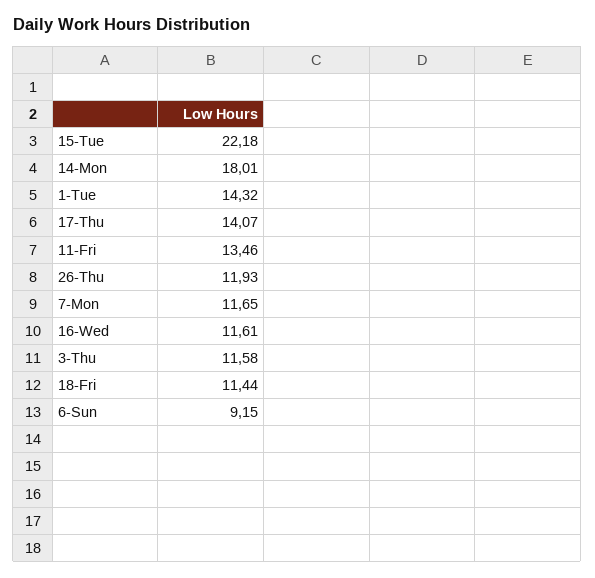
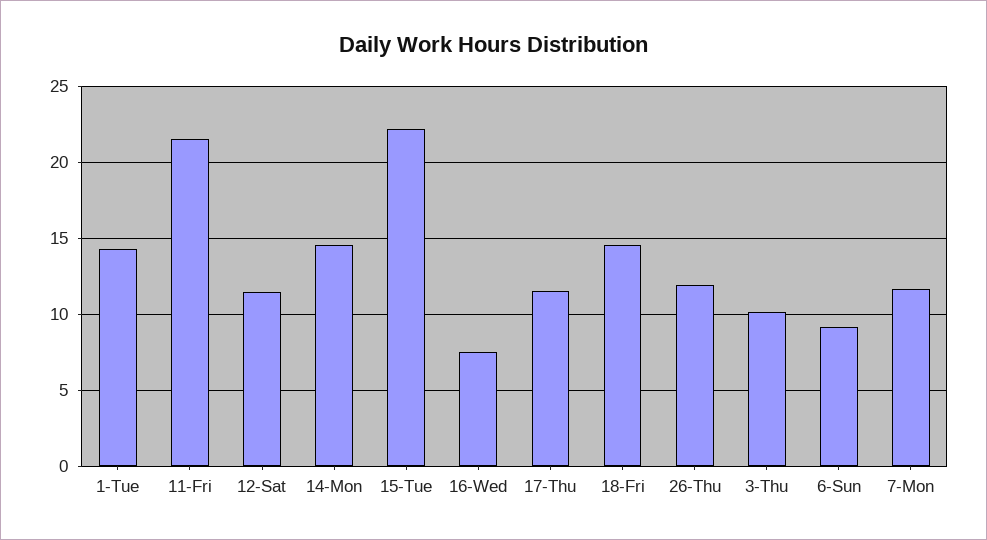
  {
    "15-Tue": 22.18,
-   "14-Mon": 18.01,
+   "14-Mon": 14.5,
    "1-Tue": 14.32,
-   "17-Thu": 14.07,
+   "17-Thu": 11.5,
-   "11-Fri": 13.46,
+   "11-Fri": 21.5,
    "26-Thu": 11.93,
    "7-Mon": 11.65,
-   "16-Wed": 11.61,
+   "16-Wed": 7.5,
-   "3-Thu": 11.58,
+   "3-Thu": 10,
-   "18-Fri": 11.44,
+   "18-Fri": 14.5,
-   "6-Sun": 9.15
+   "6-Sun": 9.15,
+   "12-Sat": 11.5
  }

